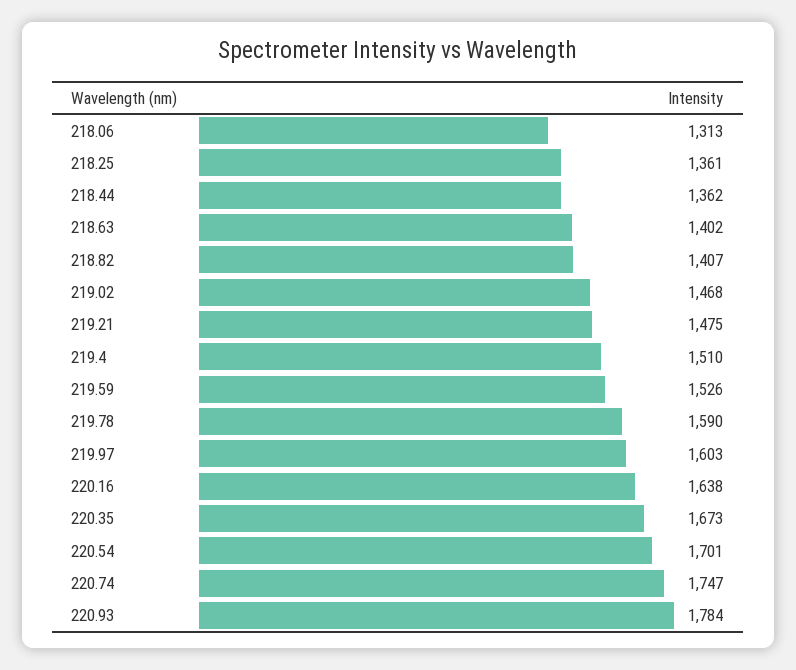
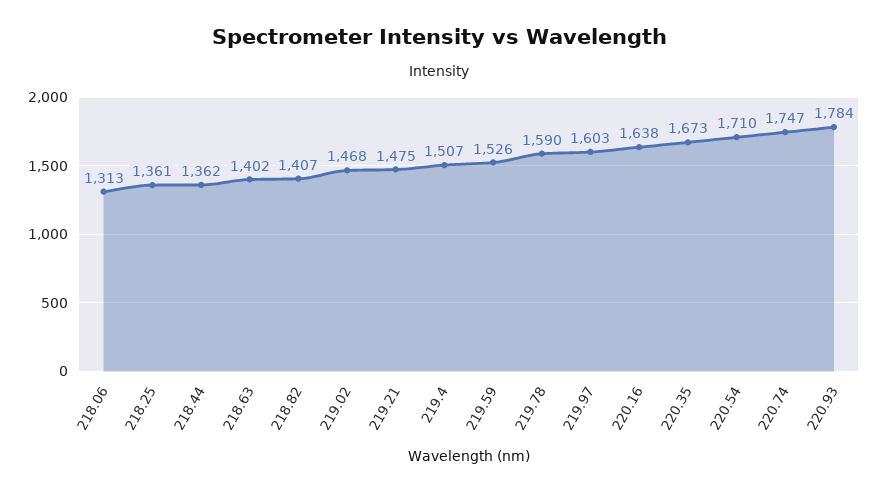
  {
    "218.06": 1313,
    "218.25": 1361,
    "218.44": 1362,
    "218.63": 1402,
    "218.82": 1407,
    "219.02": 1468,
    "219.21": 1475,
-   "219.4": 1510,
+   "219.4": 1507,
    "219.59": 1526,
    "219.78": 1590,
    "219.97": 1603,
    "220.16": 1638,
    "220.35": 1673,
-   "220.54": 1701,
+   "220.54": 1710,
    "220.74": 1747,
    "220.93": 1784
  }

